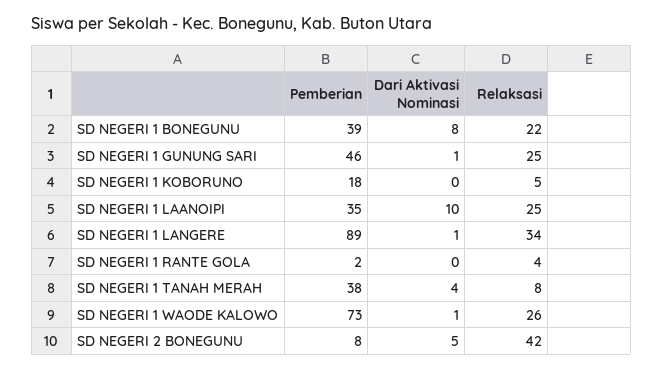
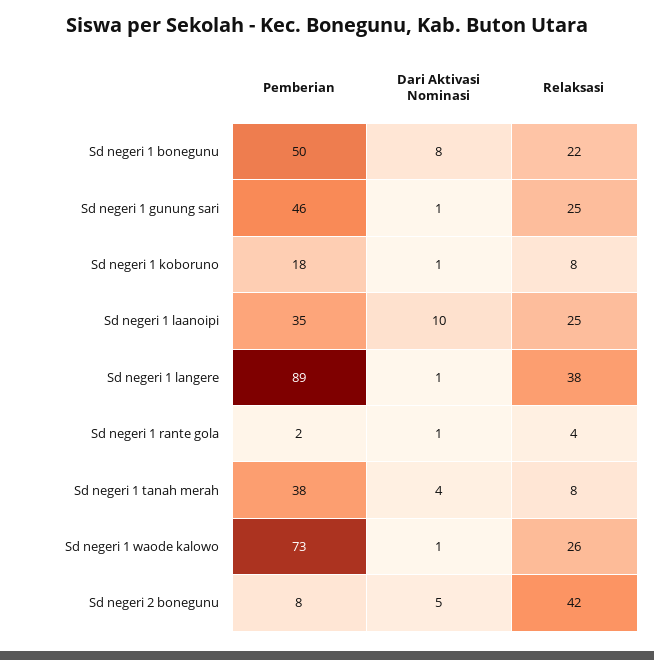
  {
    "Pemberian": {
-     "SD NEGERI 1 BONEGUNU": 39,
+     "SD NEGERI 1 BONEGUNU": 50,
      "SD NEGERI 1 GUNUNG SARI": 46,
      "SD NEGERI 1 KOBORUNO": 18,
      "SD NEGERI 1 LAANOIPI": 35,
      "SD NEGERI 1 LANGERE": 89,
      "SD NEGERI 1 RANTE GOLA": 2,
      "SD NEGERI 1 TANAH MERAH": 38,
      "SD NEGERI 1 WAODE KALOWO": 73,
      "SD NEGERI 2 BONEGUNU": 8
    },
    "Dari Aktivasi Nominasi": {
      "SD NEGERI 1 BONEGUNU": 8,
      "SD NEGERI 1 GUNUNG SARI": 1,
-     "SD NEGERI 1 KOBORUNO": 0,
+     "SD NEGERI 1 KOBORUNO": 1,
      "SD NEGERI 1 LAANOIPI": 10,
      "SD NEGERI 1 LANGERE": 1,
-     "SD NEGERI 1 RANTE GOLA": 0,
+     "SD NEGERI 1 RANTE GOLA": 1,
      "SD NEGERI 1 TANAH MERAH": 4,
      "SD NEGERI 1 WAODE KALOWO": 1,
      "SD NEGERI 2 BONEGUNU": 5
    },
    "Relaksasi": {
      "SD NEGERI 1 BONEGUNU": 22,
      "SD NEGERI 1 GUNUNG SARI": 25,
-     "SD NEGERI 1 KOBORUNO": 5,
+     "SD NEGERI 1 KOBORUNO": 8,
      "SD NEGERI 1 LAANOIPI": 25,
-     "SD NEGERI 1 LANGERE": 34,
+     "SD NEGERI 1 LANGERE": 38,
      "SD NEGERI 1 RANTE GOLA": 4,
      "SD NEGERI 1 TANAH MERAH": 8,
      "SD NEGERI 1 WAODE KALOWO": 26,
      "SD NEGERI 2 BONEGUNU": 42
    }
  }

